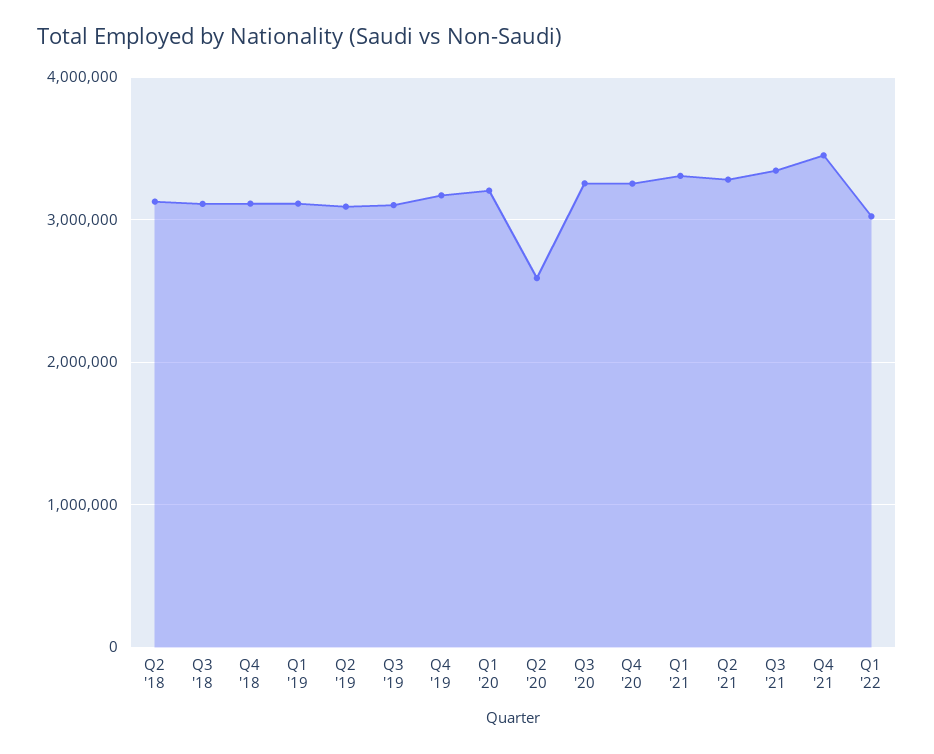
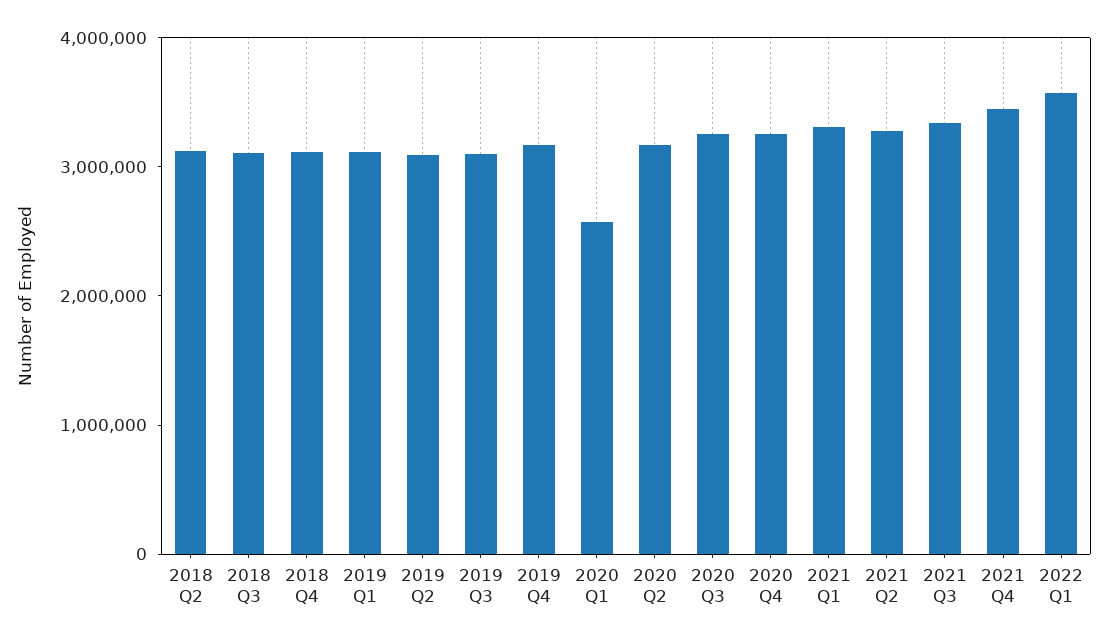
  {
    "Q2 '18": 3100000,
    "Q3 '18": 3100000,
    "Q4 '18": 3100000,
    "Q1 '19": 3100000,
    "Q2 '19": 3100000,
    "Q3 '19": 3100000,
    "Q4 '19": 3200000,
-   "Q1 '20": 3200000,
+   "Q1 '20": 2600000,
-   "Q2 '20": 2600000,
+   "Q2 '20": 3200000,
    "Q3 '20": 3300000,
    "Q4 '20": 3300000,
    "Q1 '21": 3300000,
    "Q2 '21": 3300000,
    "Q3 '21": 3300000,
    "Q4 '21": 3500000,
-   "Q1 '22": 3000000
+   "Q1 '22": 3600000
  }

